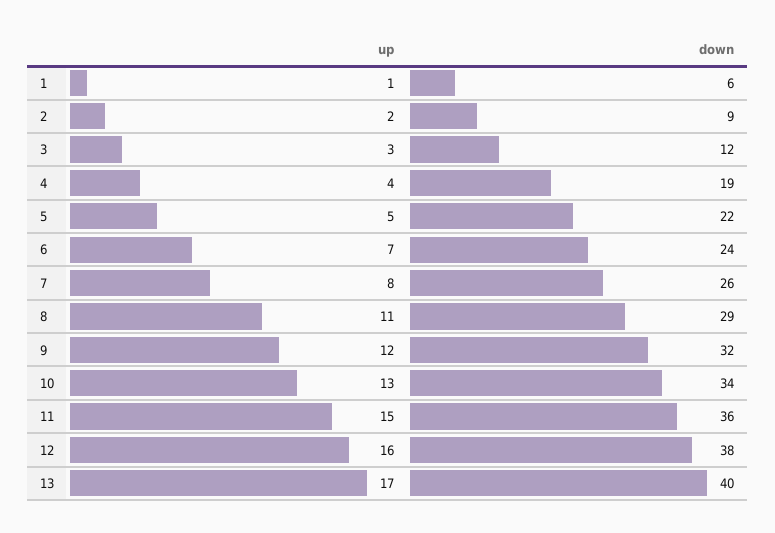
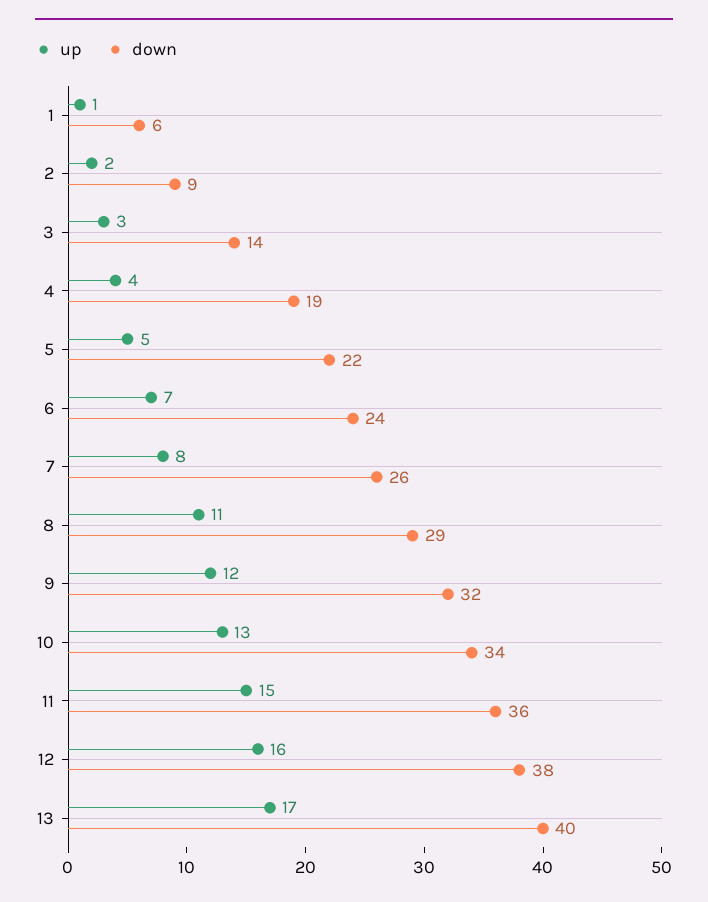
  {
    "up": {
      "1": 1,
      "2": 2,
      "3": 3,
      "4": 4,
      "5": 5,
      "6": 7,
      "7": 8,
      "8": 11,
      "9": 12,
      "10": 13,
      "11": 15,
      "12": 16,
      "13": 17
    },
    "down": {
      "1": 6,
      "2": 9,
-     "3": 12,
+     "3": 14,
      "4": 19,
      "5": 22,
      "6": 24,
      "7": 26,
      "8": 29,
      "9": 32,
      "10": 34,
      "11": 36,
      "12": 38,
      "13": 40
    }
  }

